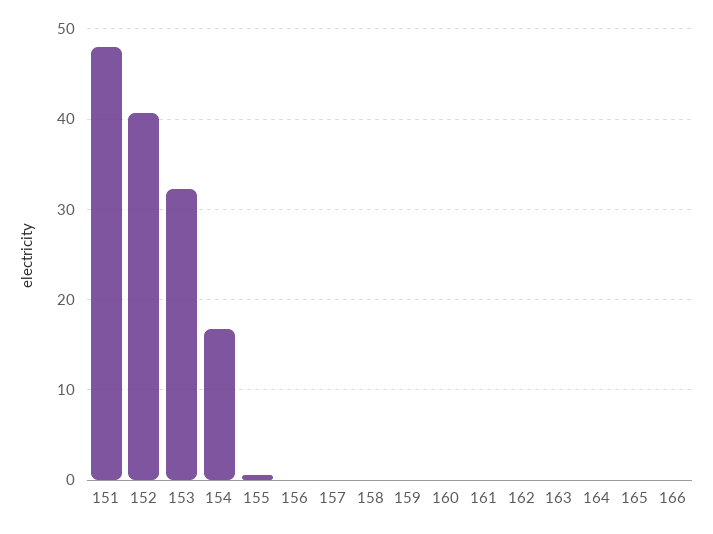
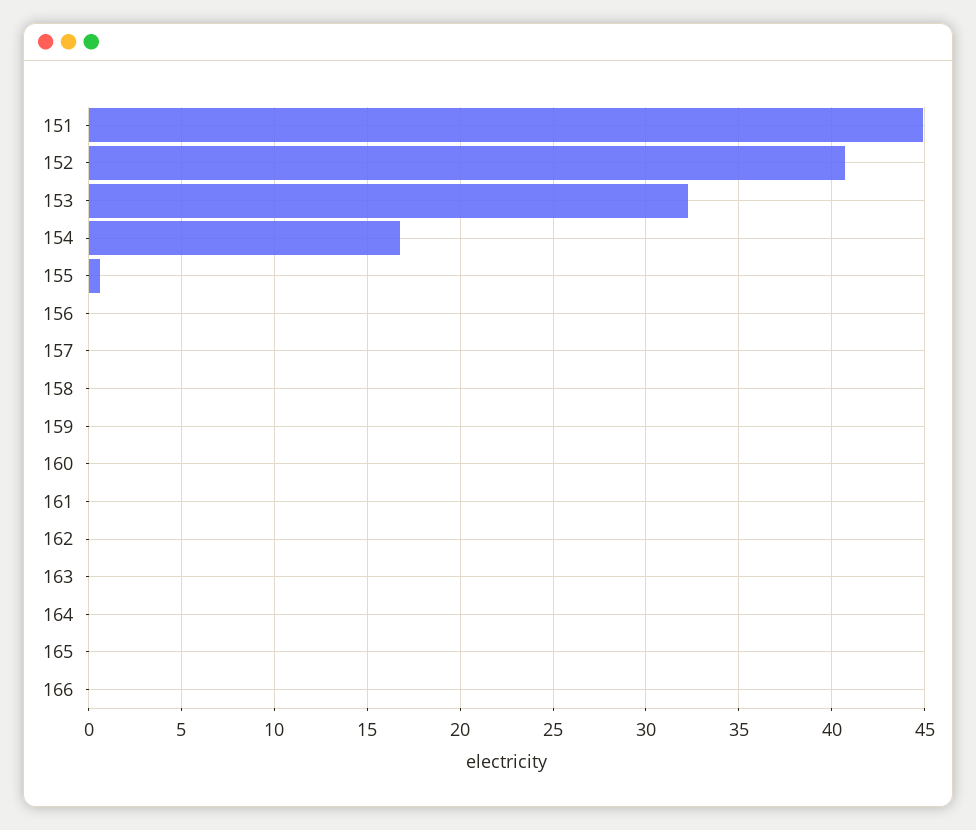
  {
-   "151": 48,
+   "151": 45,
    "152": 40.5,
    "153": 32,
    "154": 17,
    "155": 0.5,
    "156": 0,
    "157": 0,
    "158": 0,
    "159": 0,
    "160": 0,
    "161": 0,
    "162": 0,
    "163": 0,
    "164": 0,
    "165": 0,
    "166": 0
  }

